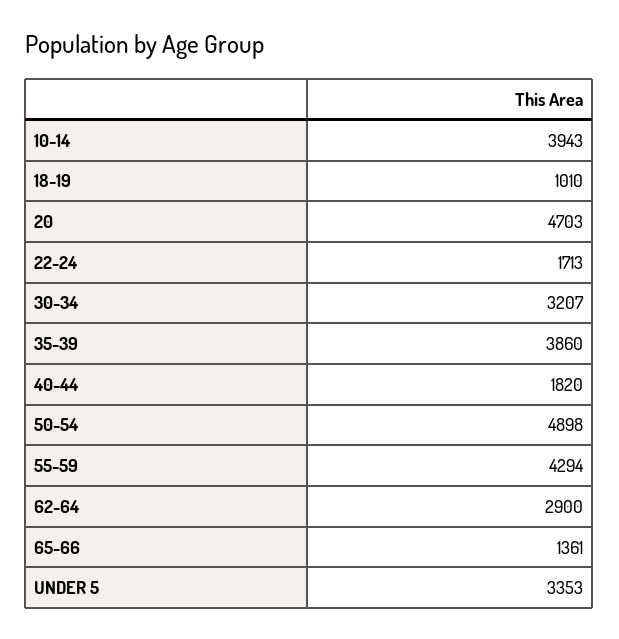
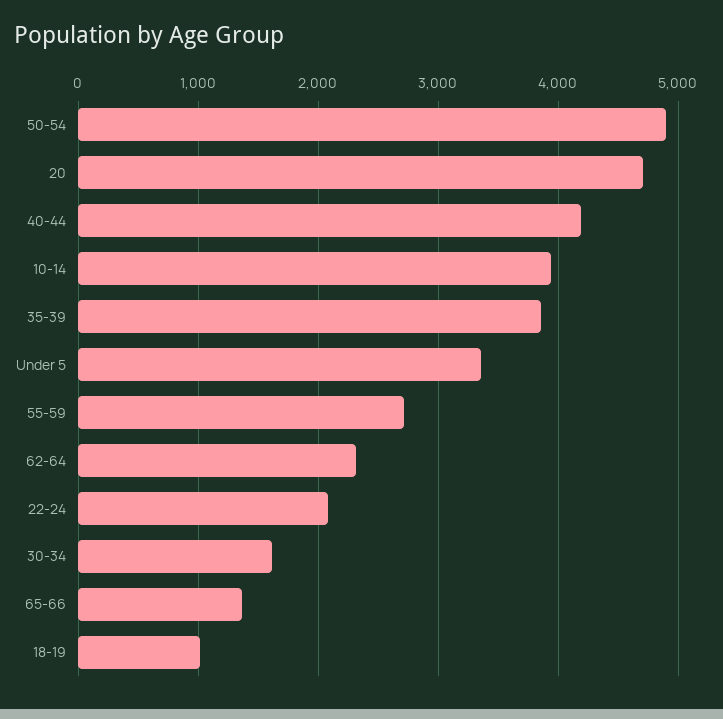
  {
    "10-14": 3943,
    "18-19": 1010,
    "20": 4703,
-   "22-24": 1713,
+   "22-24": 2100,
-   "30-34": 3207,
+   "30-34": 1600,
    "35-39": 3860,
-   "40-44": 1820,
+   "40-44": 4200,
    "50-54": 4898,
-   "55-59": 4294,
+   "55-59": 2700,
-   "62-64": 2900,
+   "62-64": 2300,
    "65-66": 1361,
    "UNDER 5": 3353
  }

